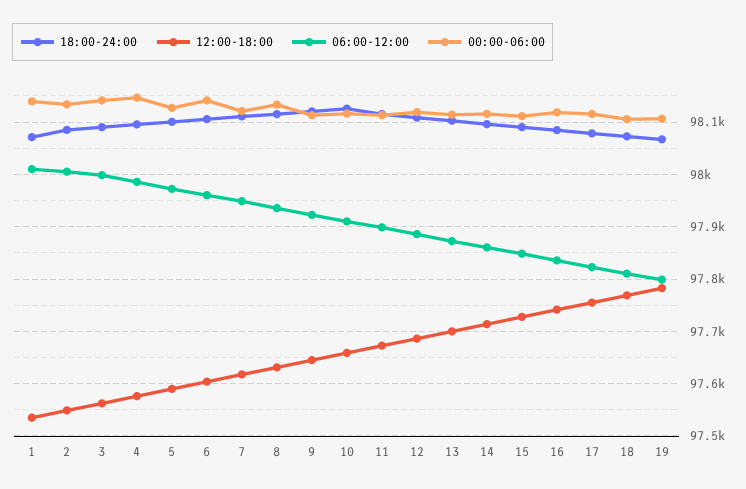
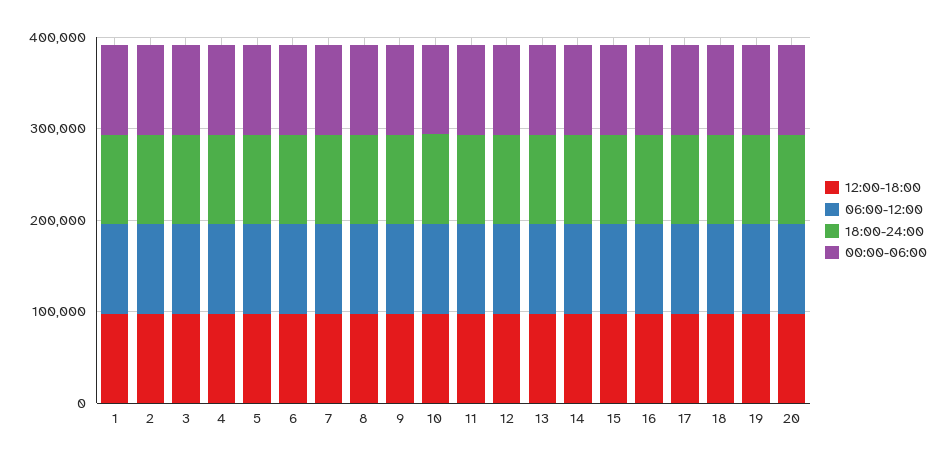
  {
    "18:00-24:00": {
      "1": 98080,
      "2": 98080,
      "3": 98100,
      "4": 98100,
      "5": 98100,
      "6": 98100,
      "7": 98120,
      "8": 98120,
      "9": 98120,
      "10": 98120,
      "11": 98120,
      "12": 98100,
      "13": 98100,
      "14": 98100,
      "15": 98100,
      "16": 98080,
      "17": 98080,
      "18": 98080,
-     "19": 98060
+     "19": 98060,
+     "20": 100000
    },
    "12:00-18:00": {
      "1": 97540,
      "2": 97540,
      "3": 97560,
      "4": 97580,
      "5": 97600,
      "6": 97600,
      "7": 97620,
      "8": 97640,
      "9": 97640,
      "10": 97660,
      "11": 97680,
      "12": 97680,
      "13": 97700,
      "14": 97720,
      "15": 97720,
      "16": 97740,
      "17": 97760,
      "18": 97760,
-     "19": 97780
+     "19": 97780,
+     "20": 100000
    },
    "06:00-12:00": {
      "1": 98020,
      "2": 98000,
      "3": 98000,
      "4": 97980,
      "5": 97980,
      "6": 97960,
      "7": 97940,
      "8": 97940,
      "9": 97920,
      "10": 97920,
      "11": 97900,
      "12": 97880,
      "13": 97880,
      "14": 97860,
      "15": 97840,
      "16": 97840,
      "17": 97820,
      "18": 97820,
-     "19": 97800
+     "19": 97800,
+     "20": 100000
    },
    "00:00-06:00": {
      "1": 98140,
      "2": 98140,
      "3": 98140,
      "4": 98140,
      "5": 98120,
      "6": 98140,
      "7": 98120,
      "8": 98140,
      "9": 98120,
      "10": 98120,
      "11": 98120,
      "12": 98120,
      "13": 98120,
      "14": 98120,
      "15": 98120,
      "16": 98120,
      "17": 98120,
      "18": 98100,
-     "19": 98100
+     "19": 98100,
+     "20": 100000
    }
  }

